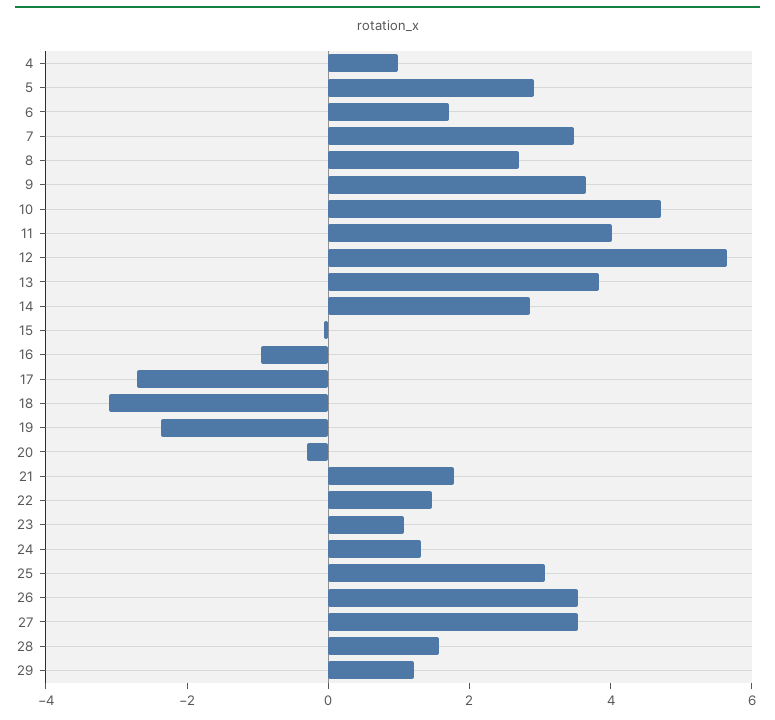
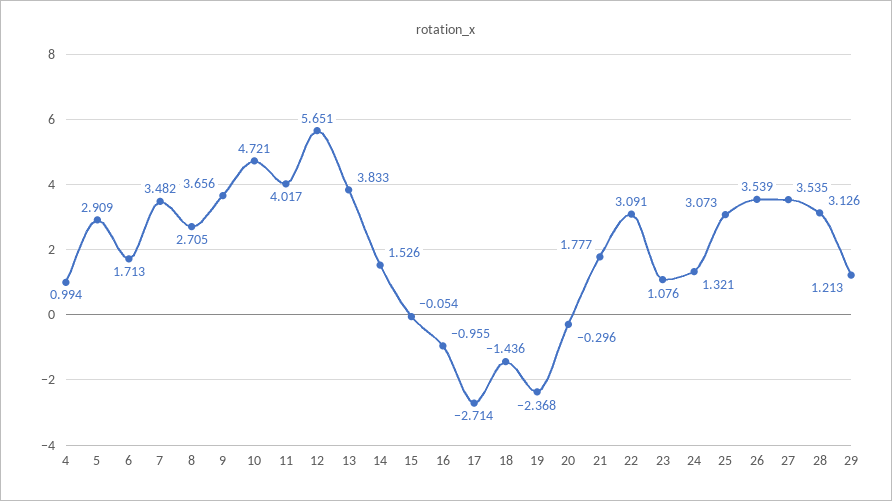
  {
    "4": 0.994,
    "5": 2.909,
    "6": 1.713,
    "7": 3.482,
    "8": 2.705,
    "9": 3.656,
    "10": 4.721,
    "11": 4.017,
    "12": 5.651,
    "13": 3.833,
-   "14": 3,
+   "14": 1.526,
    "15": -0.054,
    "16": -0.955,
    "17": -2.714,
-   "18": -3,
+   "18": -1.436,
    "19": -2.368,
    "20": -0.296,
    "21": 1.777,
-   "22": 1.5,
+   "22": 3.091,
    "23": 1.076,
    "24": 1.321,
    "25": 3.073,
    "26": 3.539,
    "27": 3.535,
-   "28": 1.5,
+   "28": 3.126,
    "29": 1.213
  }

